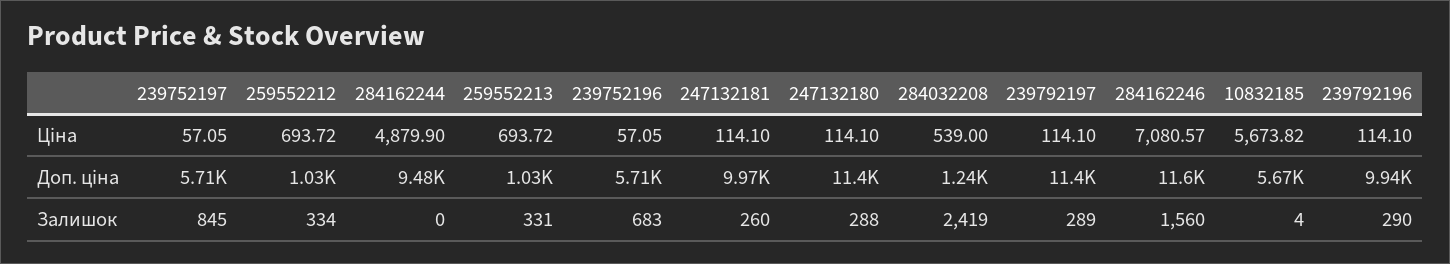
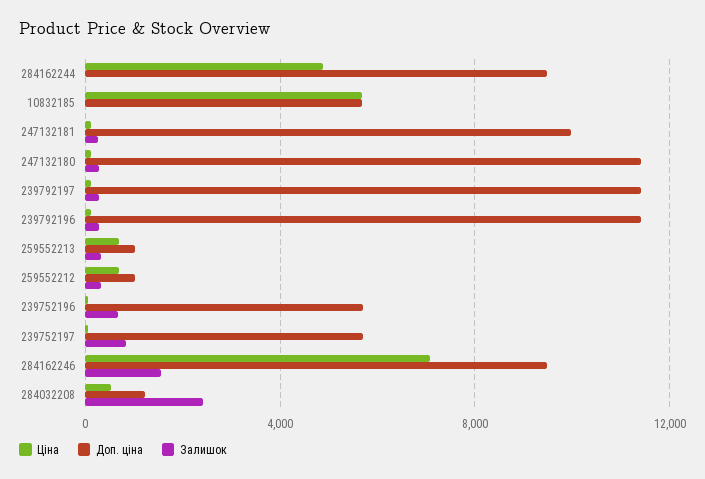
  {
    "Ціна": {
      "239752197": 57.05,
      "259552212": 693.72,
      "284162244": 4879.9,
      "259552213": 693.72,
      "239752196": 57.05,
      "247132181": 114.1,
      "247132180": 114.1,
      "284032208": 539,
      "239792197": 114.1,
      "284162246": 7080.57,
      "10832185": 5673.82,
      "239792196": 114.1
    },
    "Доп. ціна": {
      "239752197": 5710,
      "259552212": 1030,
      "284162244": 9480,
      "259552213": 1030,
      "239752196": 5710,
      "247132181": 9970,
      "247132180": 11400,
      "284032208": 1240,
      "239792197": 11400,
-     "284162246": 11600,
+     "284162246": 9500,
      "10832185": 5670,
-     "239792196": 9940
+     "239792196": 11500
    },
    "Залишок": {
      "239752197": 845,
      "259552212": 334,
      "284162244": 0,
      "259552213": 331,
      "239752196": 683,
      "247132181": 260,
      "247132180": 288,
      "284032208": 2419,
      "239792197": 289,
      "284162246": 1560,
      "10832185": 4,
      "239792196": 290
    }
  }

